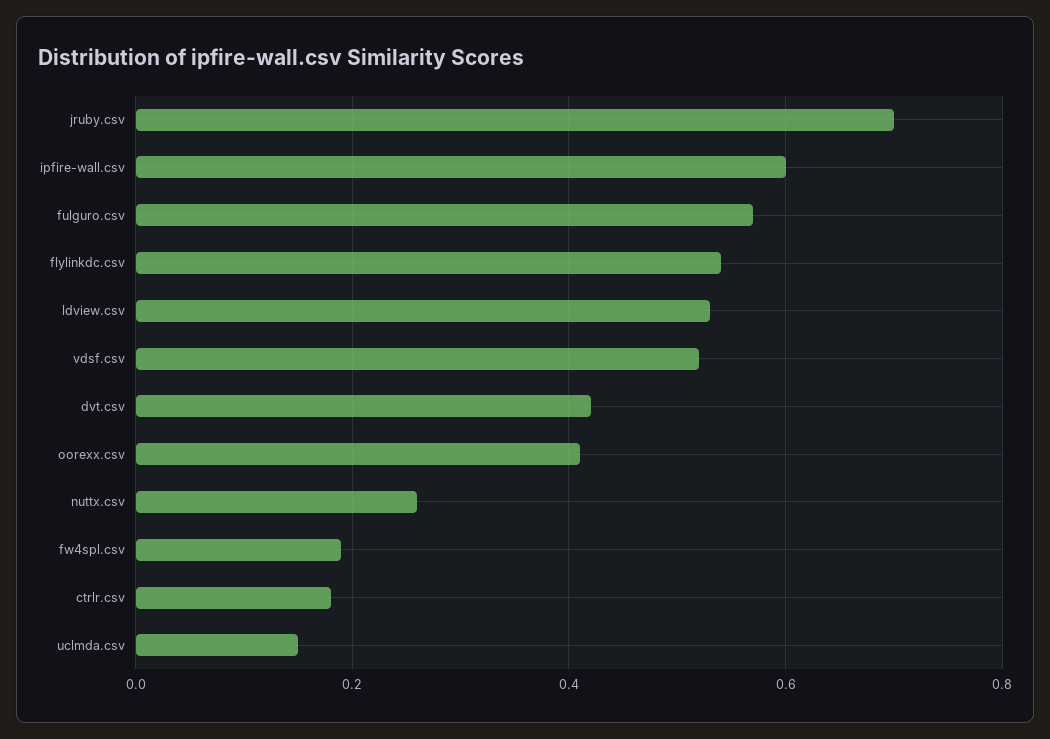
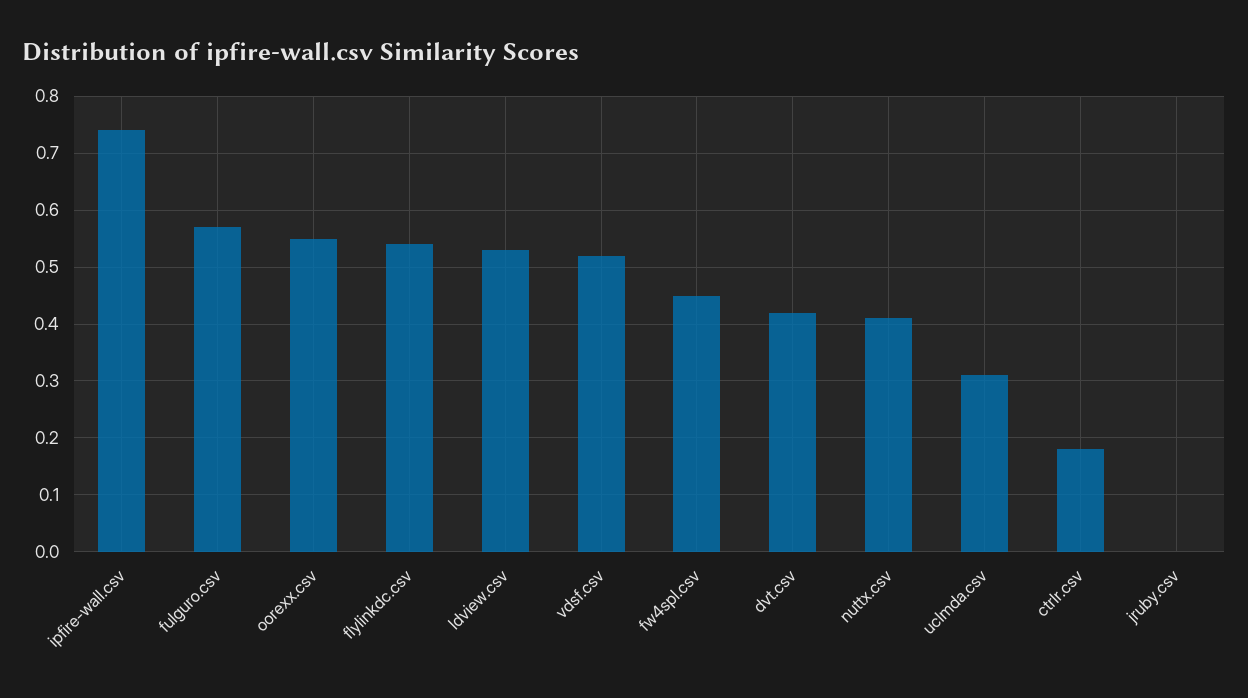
  {
-   "jruby.csv": 0.7,
+   "jruby.csv": 0,
-   "ipfire-wall.csv": 0.6,
+   "ipfire-wall.csv": 0.75,
    "fulguro.csv": 0.55,
    "flylinkdc.csv": 0.55,
    "ldview.csv": 0.55,
    "vdsf.csv": 0.5,
    "dvt.csv": 0.4,
-   "oorexx.csv": 0.4,
+   "oorexx.csv": 0.55,
-   "nuttx.csv": 0.25,
+   "nuttx.csv": 0.4,
-   "fw4spl.csv": 0.2,
+   "fw4spl.csv": 0.45,
    "ctrlr.csv": 0.2,
-   "uclmda.csv": 0.15
+   "uclmda.csv": 0.3
  }

